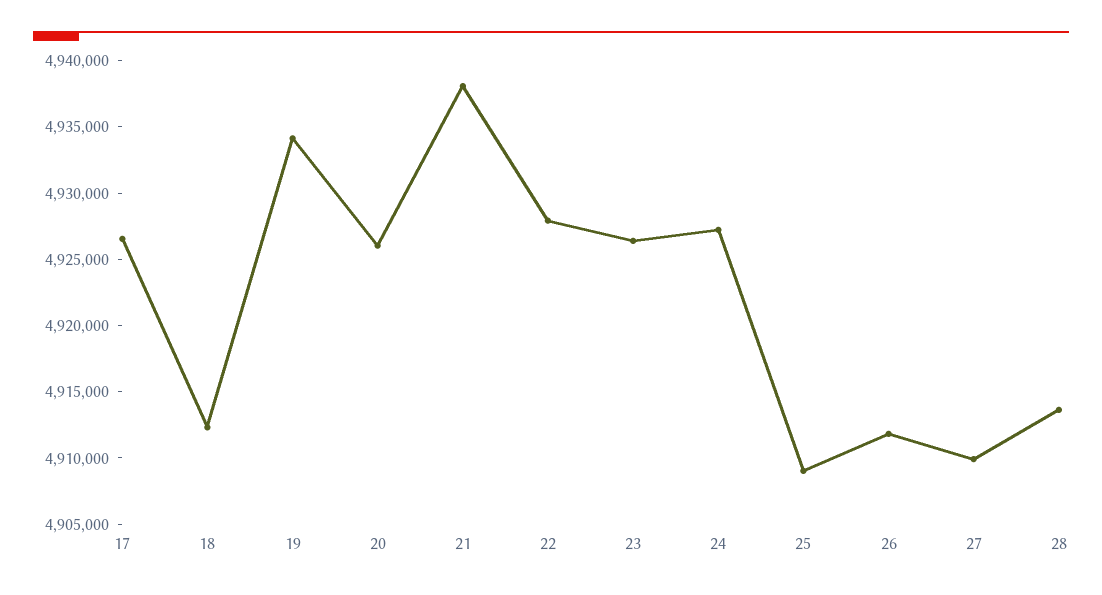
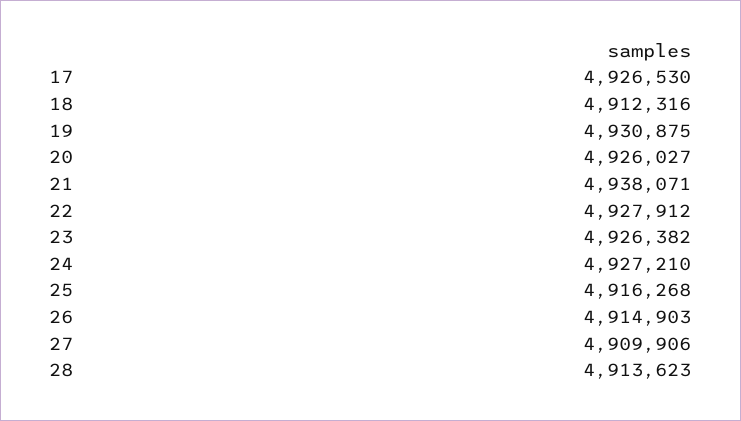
  {
    "17": 4926530,
    "18": 4912316,
-   "19": 4934000,
+   "19": 4930875,
    "20": 4926027,
    "21": 4938071,
    "22": 4927912,
    "23": 4926382,
    "24": 4927210,
-   "25": 4909000,
+   "25": 4916268,
-   "26": 4912000,
+   "26": 4914903,
    "27": 4909906,
    "28": 4913623
  }

